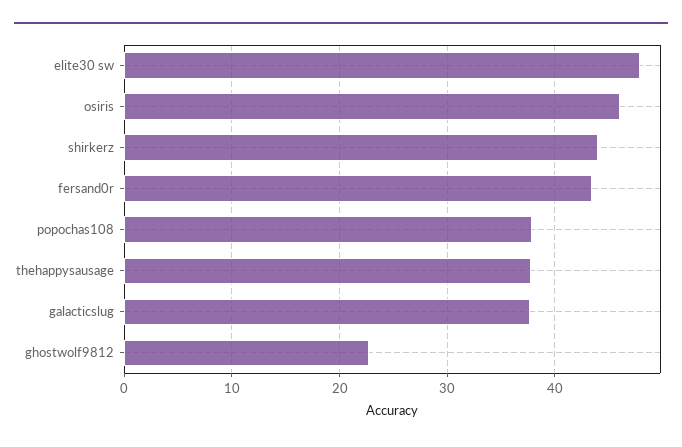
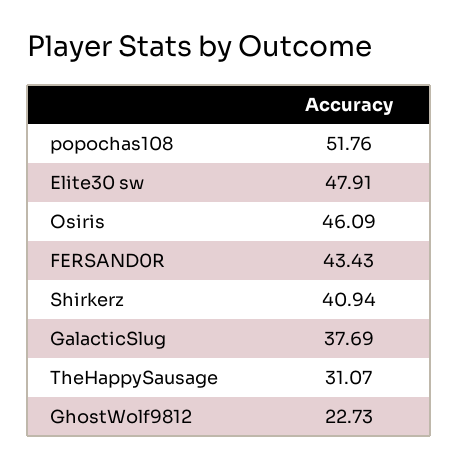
  {
    "elite30 sw": 47.91,
    "osiris": 46.09,
-   "shirkerz": 44,
+   "shirkerz": 40.94,
    "fersand0r": 43.43,
-   "popochas108": 38,
+   "popochas108": 51.76,
-   "thehappysausage": 38,
+   "thehappysausage": 31.07,
    "galacticslug": 37.69,
    "ghostwolf9812": 22.73
  }

